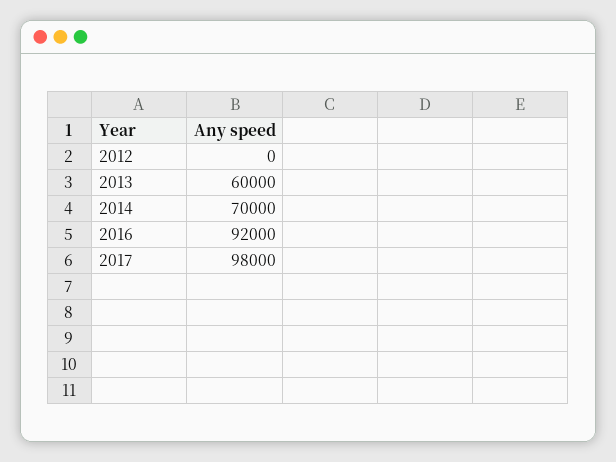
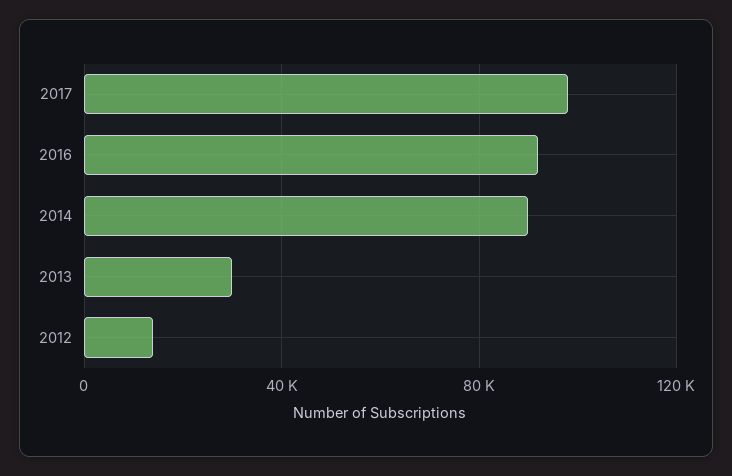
  {
-   "2012": 0,
+   "2012": 15000,
-   "2013": 60000,
+   "2013": 30000,
-   "2014": 70000,
+   "2014": 90000,
    "2016": 92000,
    "2017": 98000
  }

